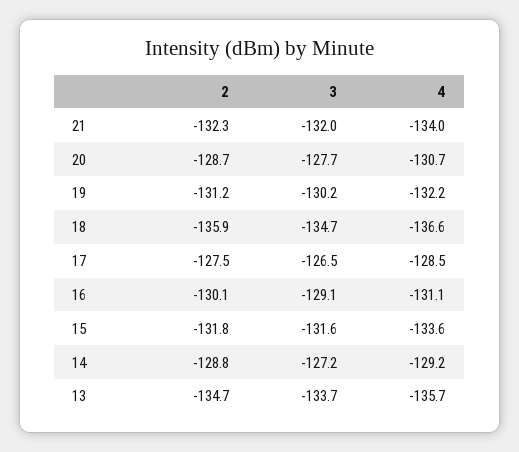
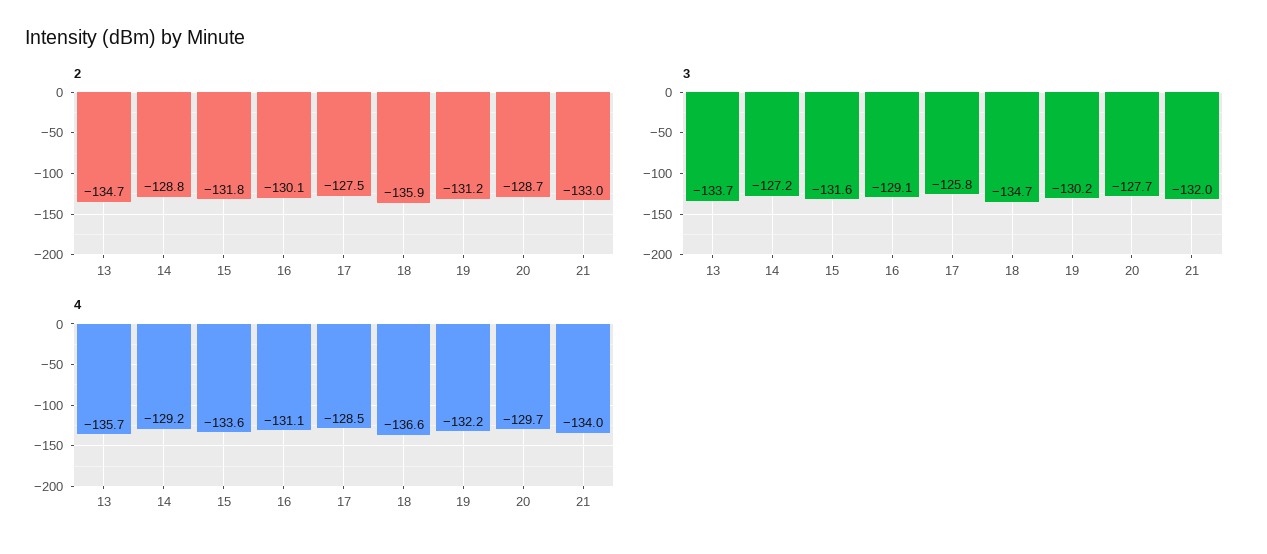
  {
    "2": {
-     "21": -132.3,
+     "21": -133,
      "20": -128.7,
      "19": -131.2,
      "18": -135.9,
      "17": -127.5,
      "16": -130.1,
      "15": -131.8,
      "14": -128.8,
      "13": -134.7
    },
    "3": {
      "21": -132,
      "20": -127.7,
      "19": -130.2,
      "18": -134.7,
-     "17": -126.5,
+     "17": -125.8,
      "16": -129.1,
      "15": -131.6,
      "14": -127.2,
      "13": -133.7
    },
    "4": {
      "21": -134,
-     "20": -130.7,
+     "20": -129.7,
      "19": -132.2,
      "18": -136.6,
      "17": -128.5,
      "16": -131.1,
      "15": -133.6,
      "14": -129.2,
      "13": -135.7
    }
  }

